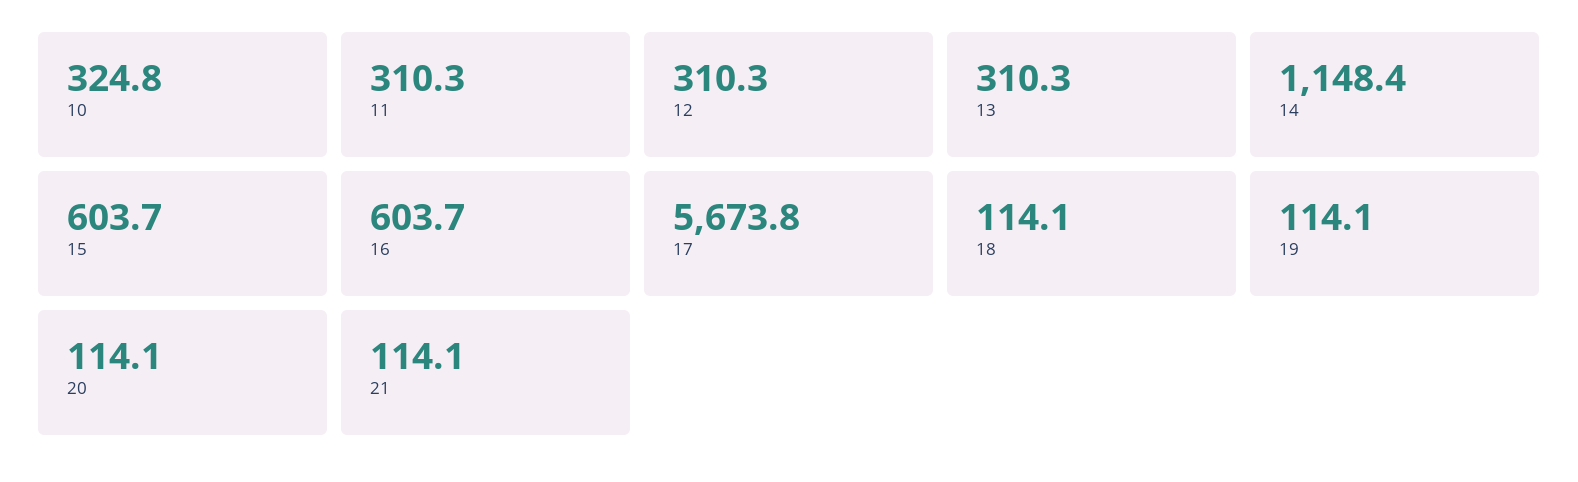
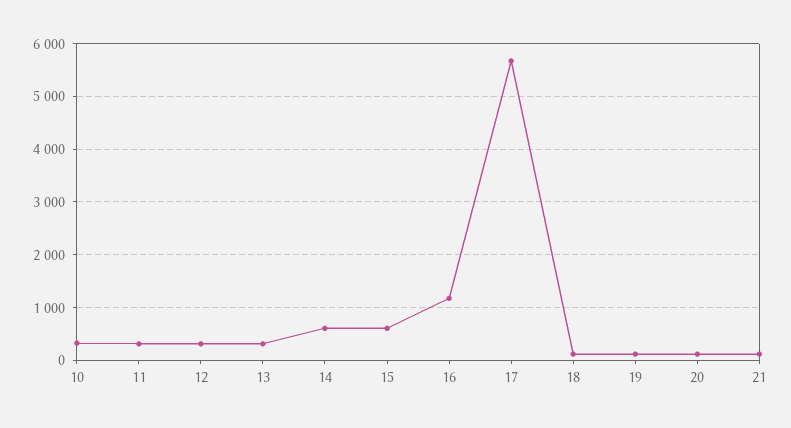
  {
    "10": 324.8,
    "11": 310.3,
    "12": 310.3,
    "13": 310.3,
-   "14": 1148.4,
+   "14": 600,
    "15": 603.7,
-   "16": 603.7,
+   "16": 1200,
    "17": 5673.8,
    "18": 114.1,
    "19": 114.1,
    "20": 114.1,
    "21": 114.1
  }

